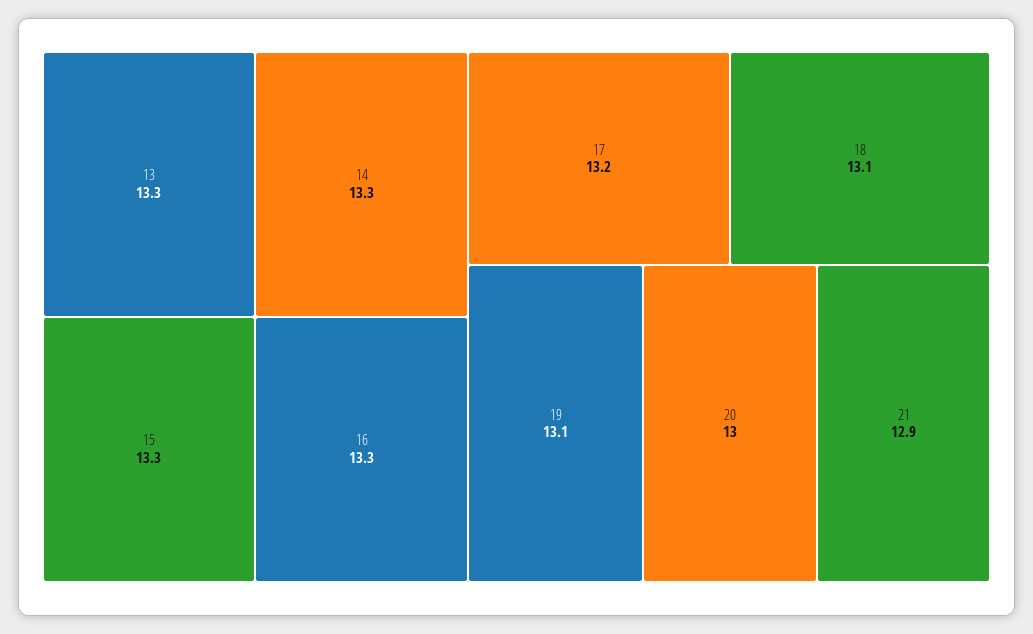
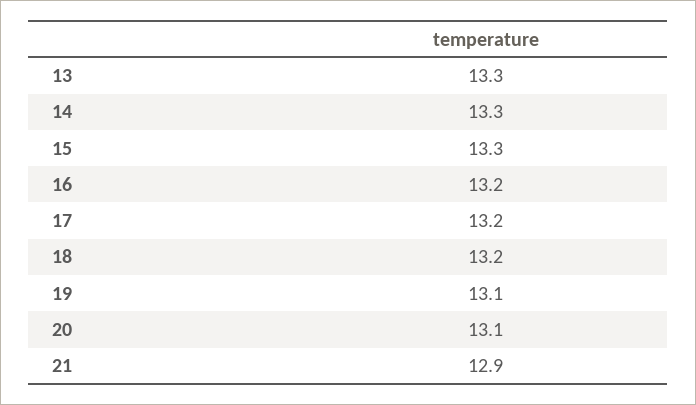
  {
    "13": 13.3,
    "14": 13.3,
    "15": 13.3,
-   "16": 13.3,
+   "16": 13.2,
    "17": 13.2,
-   "18": 13.1,
+   "18": 13.2,
    "19": 13.1,
-   "20": 13,
+   "20": 13.1,
    "21": 12.9
  }

